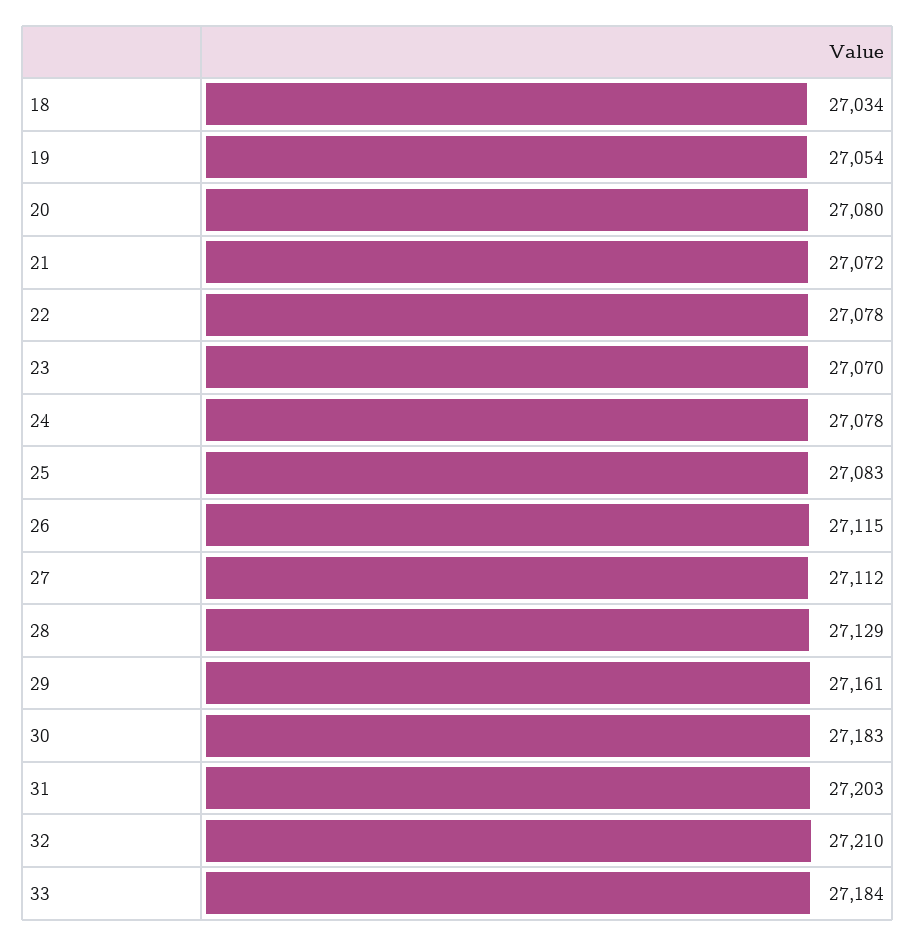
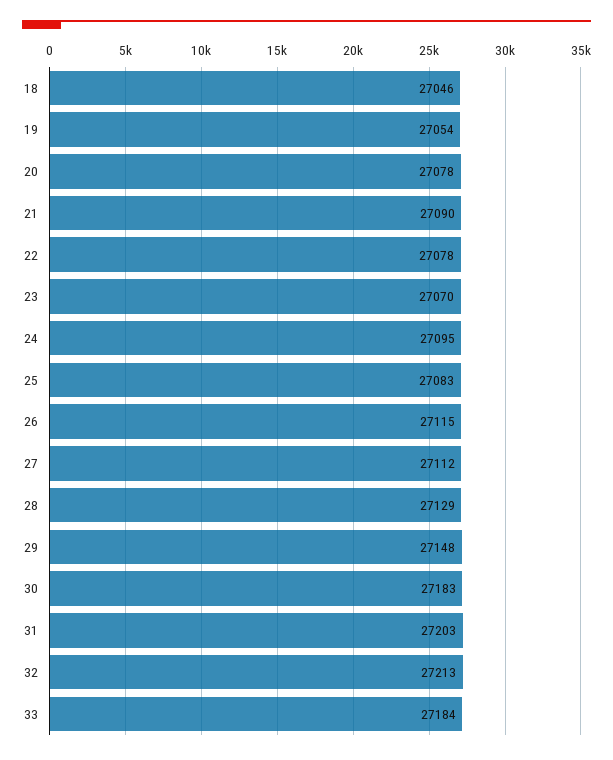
  {
-   "18": 27034,
+   "18": 27046,
    "19": 27054,
-   "20": 27080,
+   "20": 27078,
-   "21": 27072,
+   "21": 27090,
    "22": 27078,
    "23": 27070,
-   "24": 27078,
+   "24": 27095,
    "25": 27083,
    "26": 27115,
    "27": 27112,
    "28": 27129,
-   "29": 27161,
+   "29": 27148,
    "30": 27183,
    "31": 27203,
-   "32": 27210,
+   "32": 27213,
    "33": 27184
  }

